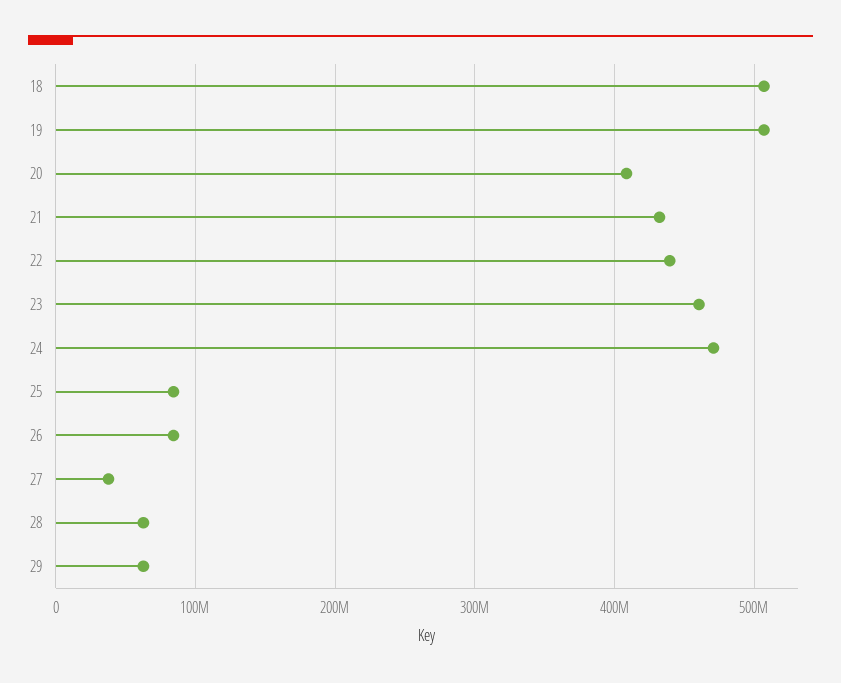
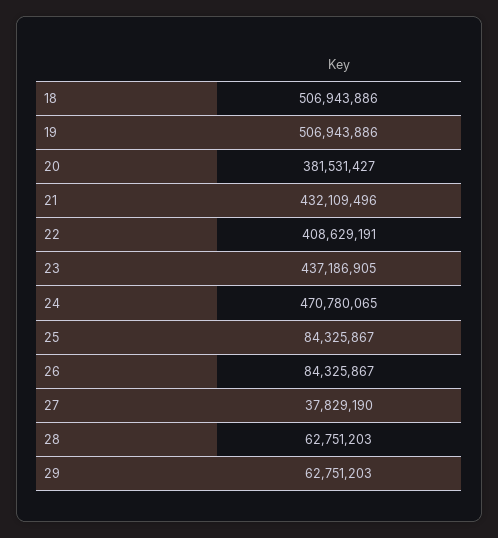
  {
    "18": 506943886,
    "19": 506943886,
-   "20": 410000000,
+   "20": 381531427,
    "21": 432109496,
-   "22": 440000000,
+   "22": 408629191,
-   "23": 460000000,
+   "23": 437186905,
    "24": 470780065,
    "25": 84325867,
    "26": 84325867,
    "27": 37829190,
    "28": 62751203,
    "29": 62751203
  }

